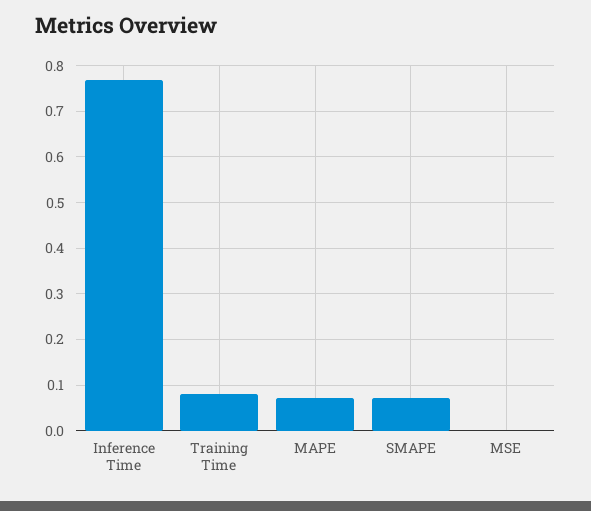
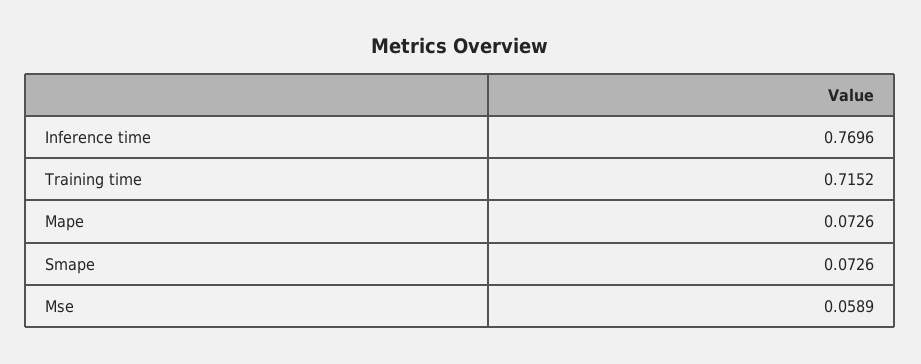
  {
    "Inference Time": 0.7696,
-   "Training Time": 0.08,
+   "Training Time": 0.7152,
    "MAPE": 0.0726,
    "SMAPE": 0.0726,
-   "MSE": 0
+   "MSE": 0.0589
  }

